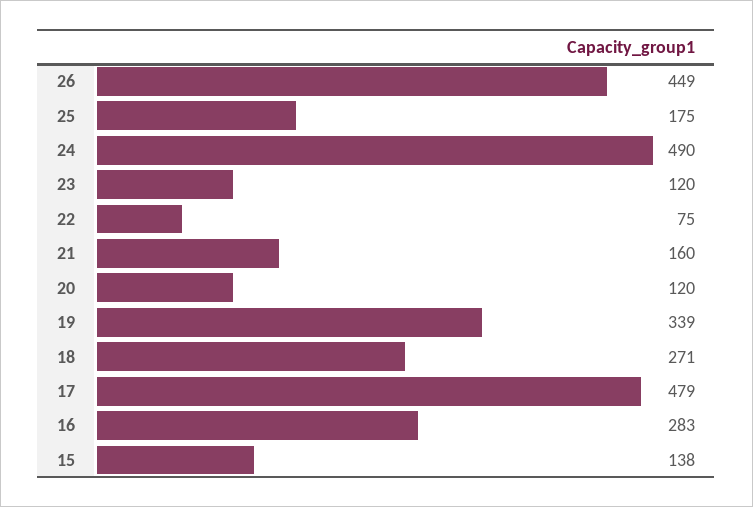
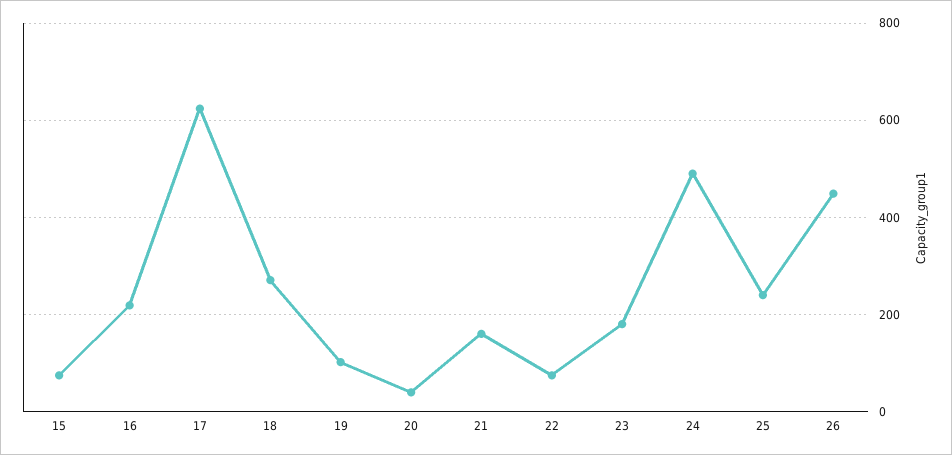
  {
    "26": 449,
-   "25": 175,
+   "25": 240,
    "24": 490,
-   "23": 120,
+   "23": 180,
    "22": 75,
    "21": 160,
-   "20": 120,
+   "20": 40,
-   "19": 339,
+   "19": 100,
    "18": 271,
-   "17": 479,
+   "17": 620,
-   "16": 283,
+   "16": 220,
-   "15": 138
+   "15": 80
  }

